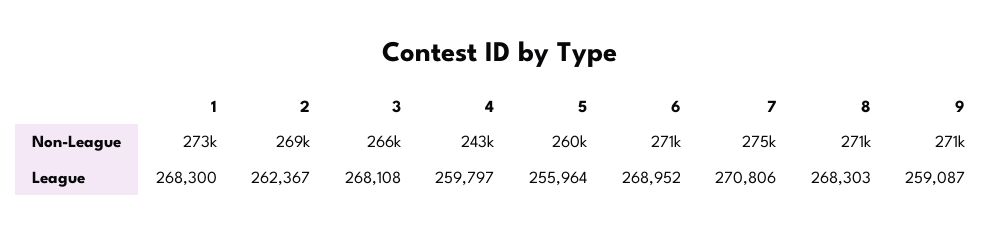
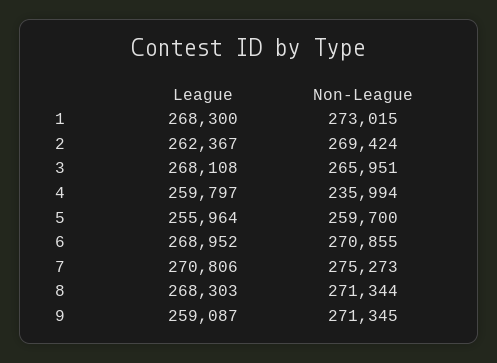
  {
    "1": {
      "Non-League": 273015,
      "League": 268300
    },
    "2": {
      "Non-League": 269424,
      "League": 262367
    },
    "3": {
      "Non-League": 265951,
      "League": 268108
    },
    "4": {
-     "Non-League": 243000,
+     "Non-League": 235994,
      "League": 259797
    },
    "5": {
      "Non-League": 259700,
      "League": 255964
    },
    "6": {
      "Non-League": 270855,
      "League": 268952
    },
    "7": {
      "Non-League": 275273,
      "League": 270806
    },
    "8": {
      "Non-League": 271344,
      "League": 268303
    },
    "9": {
      "Non-League": 271345,
      "League": 259087
    }
  }

